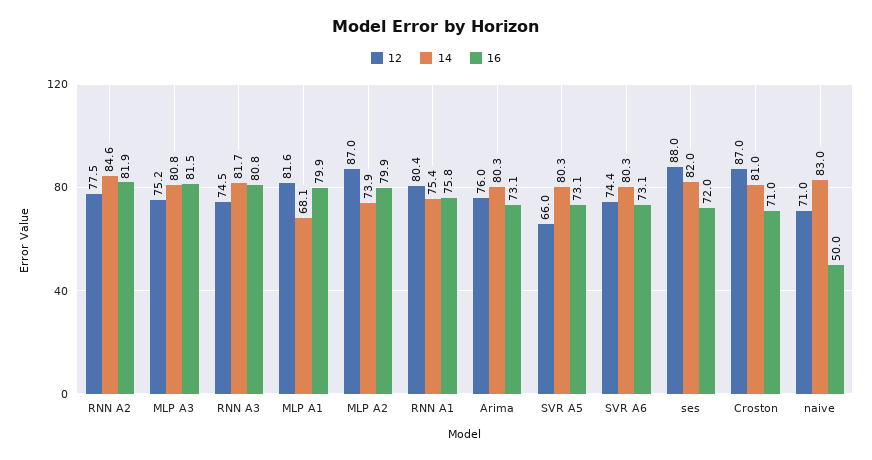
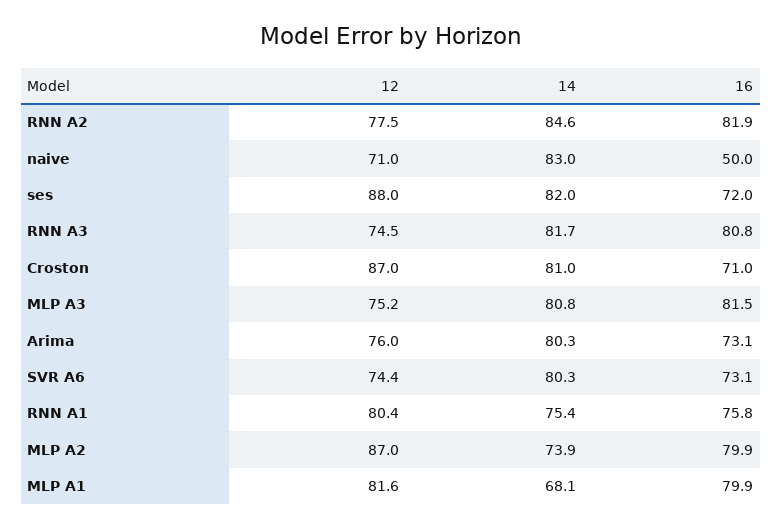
  {
    "12": {
      "RNN A2": 77.5,
      "MLP A3": 75.2,
      "RNN A3": 74.5,
      "MLP A1": 81.6,
      "MLP A2": 87,
      "RNN A1": 80.4,
      "Arima": 76,
-     "SVR A5": 66,
      "SVR A6": 74.4,
      "ses": 88,
      "Croston": 87,
      "naive": 71
    },
    "14": {
      "RNN A2": 84.6,
      "MLP A3": 80.8,
      "RNN A3": 81.7,
      "MLP A1": 68.1,
      "MLP A2": 73.9,
      "RNN A1": 75.4,
      "Arima": 80.3,
-     "SVR A5": 80.3,
      "SVR A6": 80.3,
      "ses": 82,
      "Croston": 81,
      "naive": 83
    },
    "16": {
      "RNN A2": 81.9,
      "MLP A3": 81.5,
      "RNN A3": 80.8,
      "MLP A1": 79.9,
      "MLP A2": 79.9,
      "RNN A1": 75.8,
      "Arima": 73.1,
-     "SVR A5": 73.1,
      "SVR A6": 73.1,
      "ses": 72,
      "Croston": 71,
      "naive": 50
    }
  }

